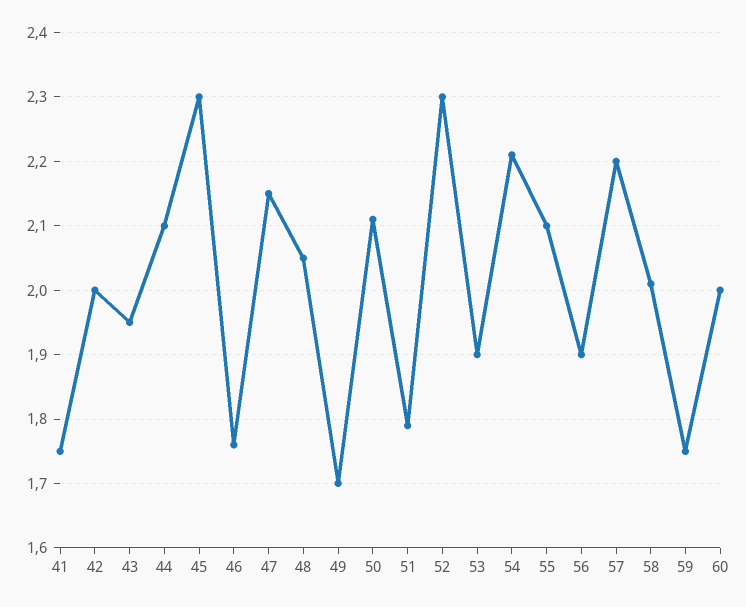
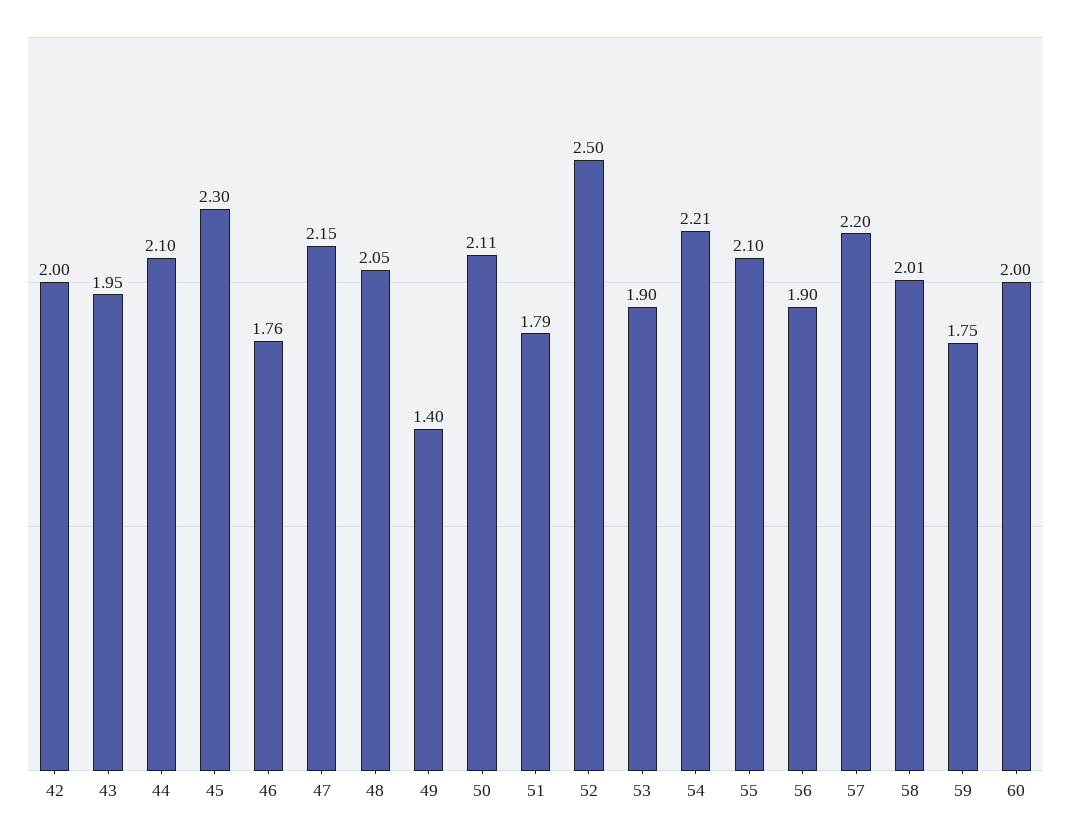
  {
-   "41": 1.75,
    "42": 2,
    "43": 1.95,
    "44": 2.1,
    "45": 2.3,
    "46": 1.76,
    "47": 2.15,
    "48": 2.05,
-   "49": 1.7,
+   "49": 1.4,
    "50": 2.11,
    "51": 1.79,
-   "52": 2.3,
+   "52": 2.5,
    "53": 1.9,
    "54": 2.21,
    "55": 2.1,
    "56": 1.9,
    "57": 2.2,
    "58": 2.01,
    "59": 1.75,
    "60": 2
  }

